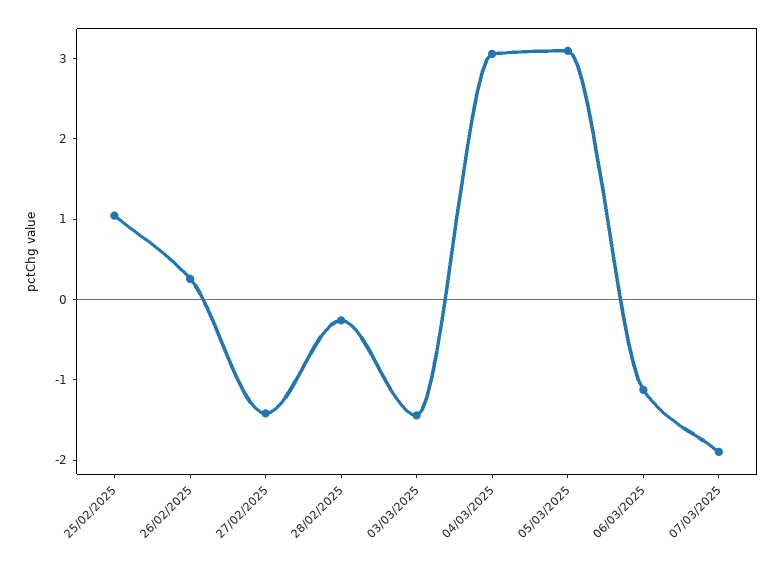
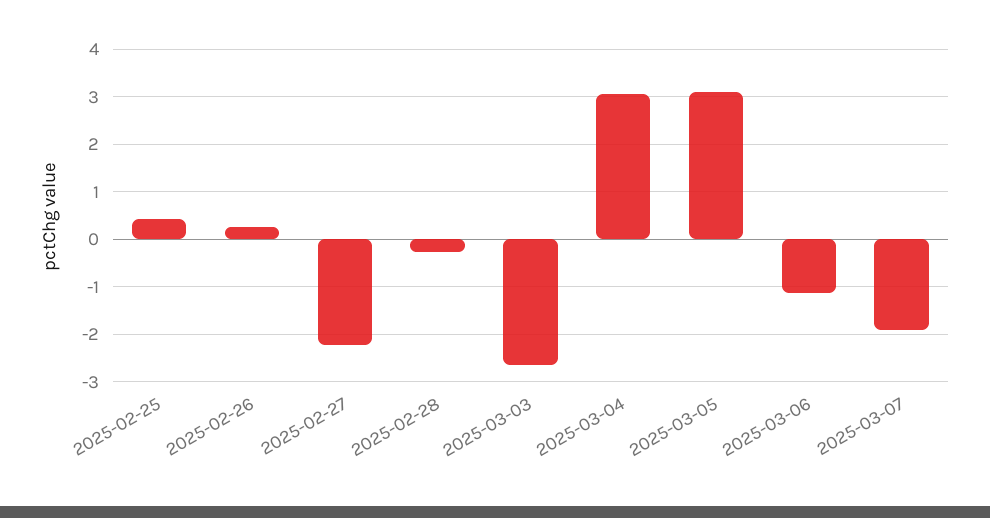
  {
-   "25/02/2025": 1,
+   "25/02/2025": 0.4,
    "26/02/2025": 0.2,
-   "27/02/2025": -1.4,
+   "27/02/2025": -2.2,
    "28/02/2025": -0.2,
-   "03/03/2025": -1.4,
+   "03/03/2025": -2.6,
    "04/03/2025": 3,
    "05/03/2025": 3,
    "06/03/2025": -1.2,
    "07/03/2025": -1.8
  }

